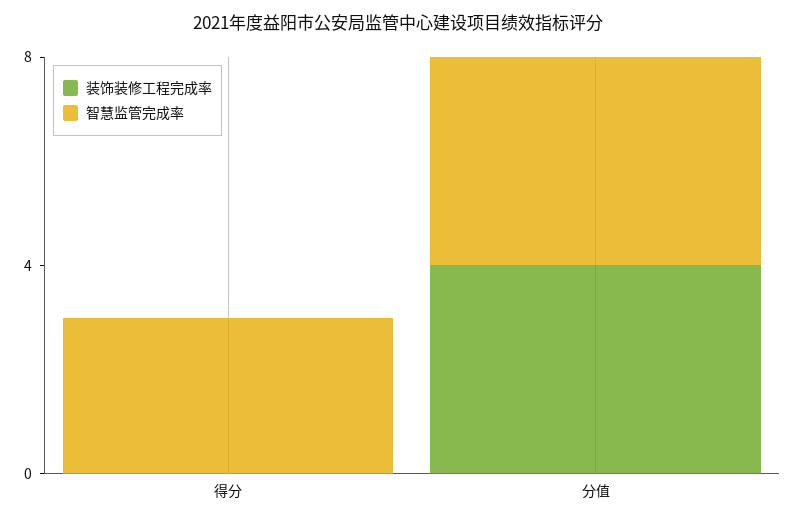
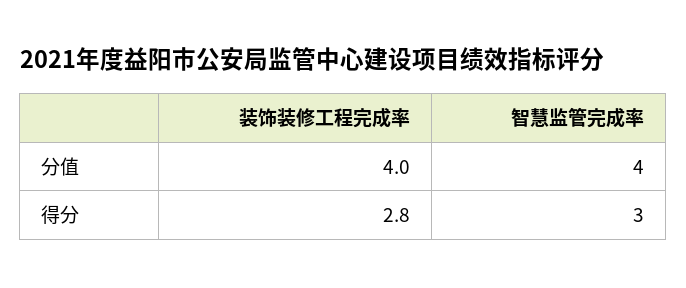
  {
    "装饰装修工程完成率": {
-     "得分": 0,
+     "得分": 2.8,
      "分值": 4
    },
    "智慧监管完成率": {
      "得分": 3,
      "分值": 4
    }
  }

